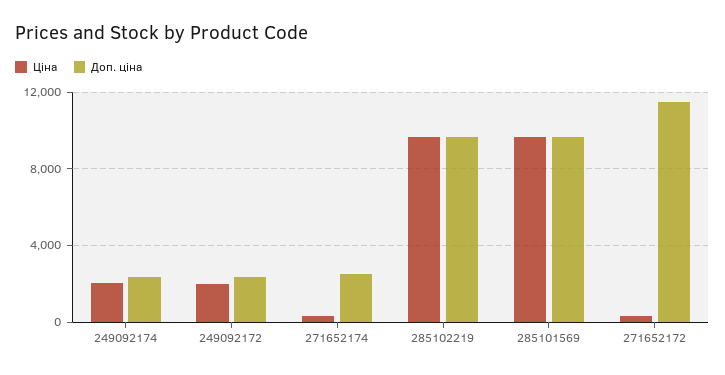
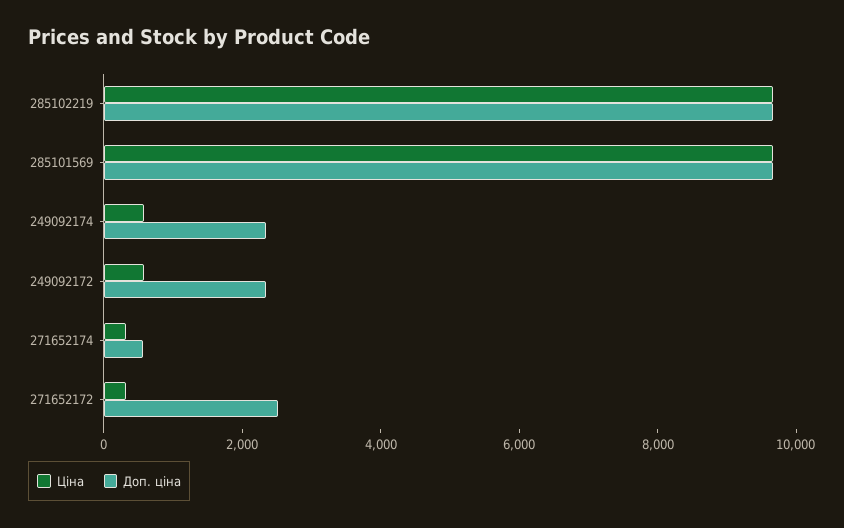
  {
    "Ціна": {
-     "249092174": 2000,
+     "249092174": 500,
-     "249092172": 2000,
+     "249092172": 500,
      "271652174": 500,
      "285102219": 9500,
      "285101569": 9500,
      "271652172": 500
    },
    "Доп. ціна": {
      "249092174": 2500,
      "249092172": 2500,
-     "271652174": 2500,
+     "271652174": 500,
      "285102219": 9500,
      "285101569": 9500,
-     "271652172": 11500
+     "271652172": 2500
    }
  }

